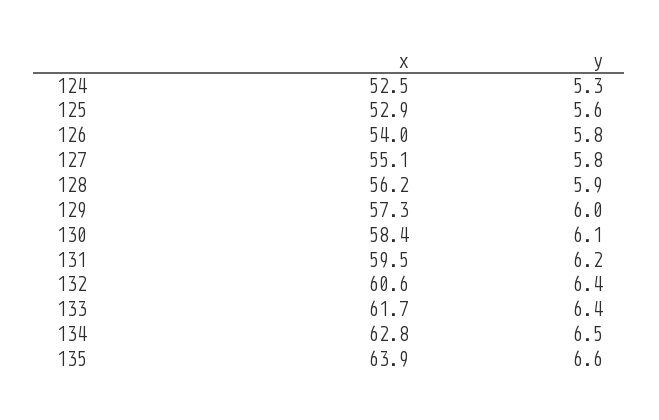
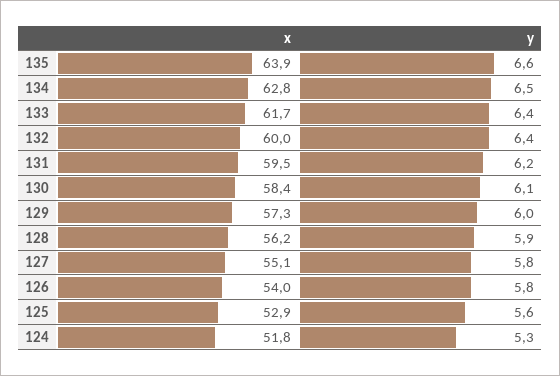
  {
    "x": {
-     "124": 52.5,
+     "124": 51.8,
      "125": 52.9,
      "126": 54,
      "127": 55.1,
      "128": 56.2,
      "129": 57.3,
      "130": 58.4,
      "131": 59.5,
-     "132": 60.6,
+     "132": 60,
      "133": 61.7,
      "134": 62.8,
      "135": 63.9
    },
    "y": {
      "124": 5.3,
      "125": 5.6,
      "126": 5.8,
      "127": 5.8,
      "128": 5.9,
      "129": 6,
      "130": 6.1,
      "131": 6.2,
      "132": 6.4,
      "133": 6.4,
      "134": 6.5,
      "135": 6.6
    }
  }

